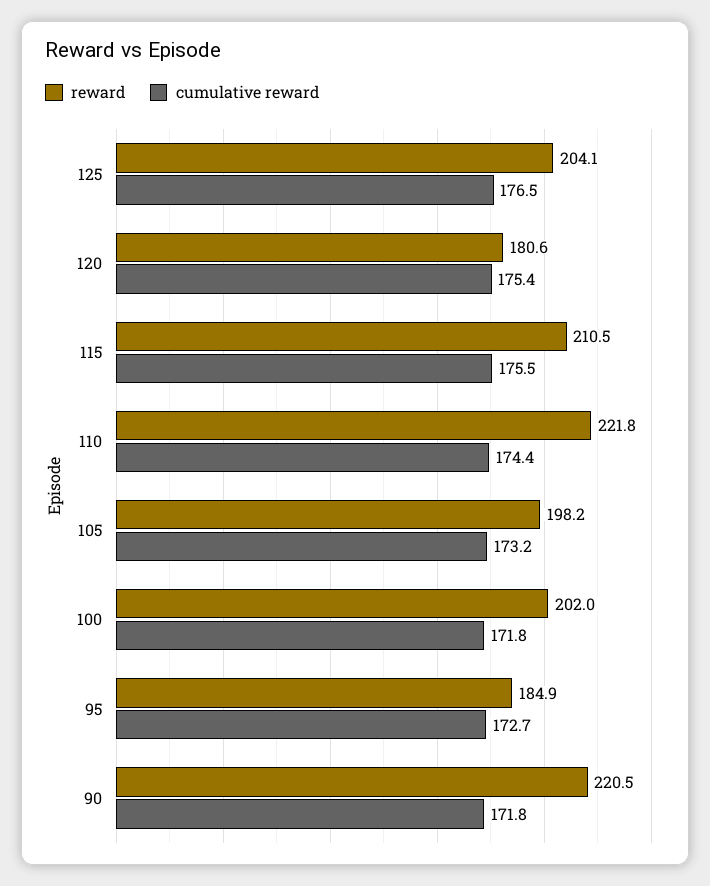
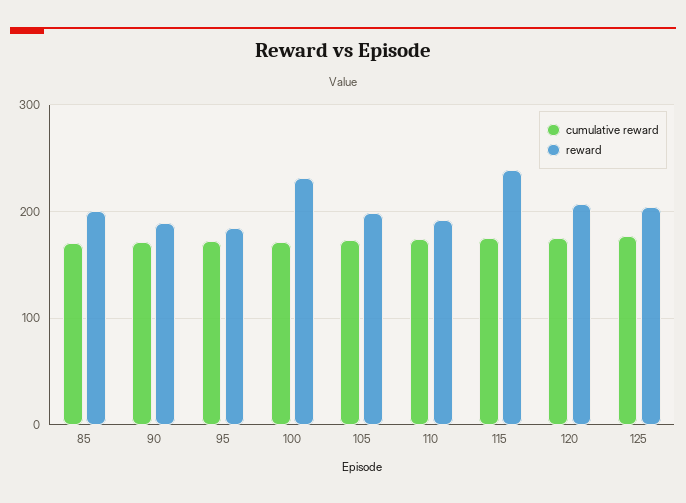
  {
    "reward": {
      "125": 204.1,
-     "120": 180.6,
+     "120": 210,
-     "115": 210.5,
+     "115": 240,
-     "110": 221.8,
+     "110": 190,
      "105": 198.2,
-     "100": 202,
+     "100": 230,
      "95": 184.9,
-     "90": 220.5
+     "90": 190,
+     "85": 200
    },
    "cumulative reward": {
      "125": 176.5,
      "120": 175.4,
      "115": 175.5,
      "110": 174.4,
      "105": 173.2,
      "100": 171.8,
      "95": 172.7,
-     "90": 171.8
+     "90": 171.8,
+     "85": 170
    }
  }

